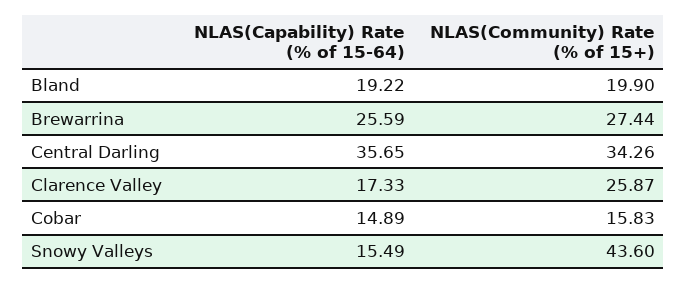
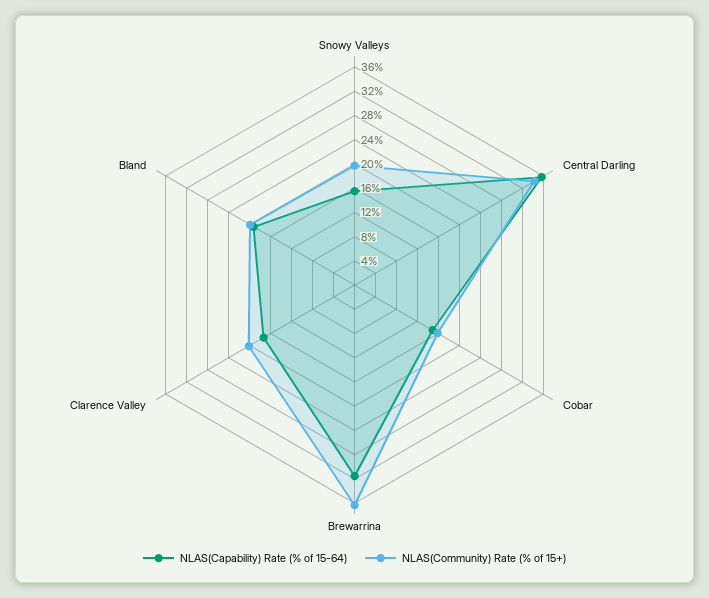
  {
    "NLAS(Capability) Rate (% of 15-64)": {
      "Bland": 19.22,
-     "Brewarrina": 25.59,
+     "Brewarrina": 32,
      "Central Darling": 35.65,
      "Clarence Valley": 17.33,
      "Cobar": 14.89,
      "Snowy Valleys": 15.49
    },
    "NLAS(Community) Rate (% of 15+)": {
      "Bland": 19.9,
-     "Brewarrina": 27.44,
+     "Brewarrina": 36,
      "Central Darling": 34.26,
-     "Clarence Valley": 25.87,
+     "Clarence Valley": 20,
      "Cobar": 15.83,
-     "Snowy Valleys": 43.6
+     "Snowy Valleys": 20
    }
  }

